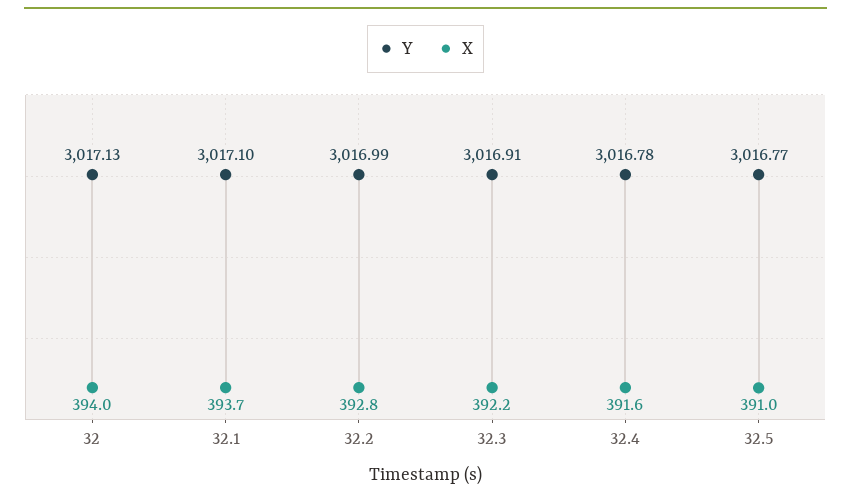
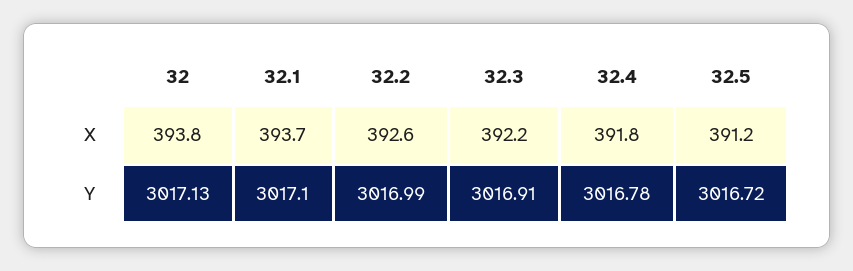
  {
    "Y": {
      "32": 3017.13,
      "32.1": 3017.1,
      "32.2": 3016.99,
      "32.3": 3016.91,
      "32.4": 3016.78,
-     "32.5": 3016.77
+     "32.5": 3016.72
    },
    "X": {
-     "32": 394,
+     "32": 393.8,
      "32.1": 393.7,
-     "32.2": 392.8,
+     "32.2": 392.6,
      "32.3": 392.2,
-     "32.4": 391.6,
+     "32.4": 391.8,
-     "32.5": 391
+     "32.5": 391.2
    }
  }

